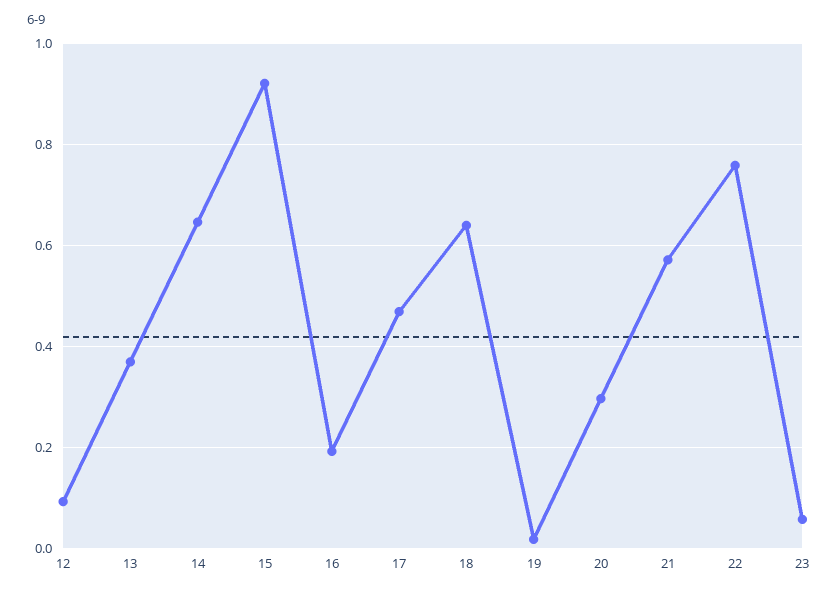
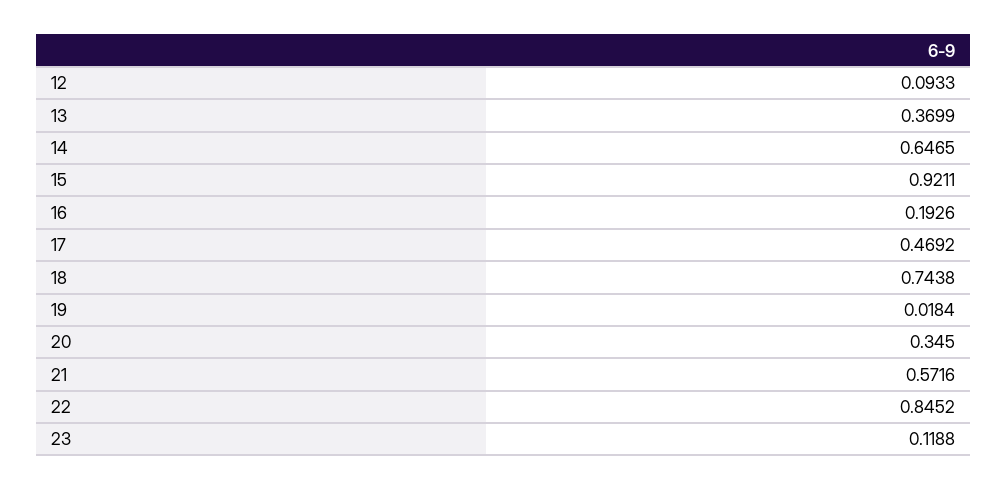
  {
    "12": 0.0933,
    "13": 0.3699,
    "14": 0.6465,
    "15": 0.9211,
    "16": 0.1926,
    "17": 0.4692,
-   "18": 0.64,
+   "18": 0.7438,
    "19": 0.0184,
-   "20": 0.3,
+   "20": 0.345,
    "21": 0.5716,
-   "22": 0.76,
+   "22": 0.8452,
-   "23": 0.06
+   "23": 0.1188
  }

